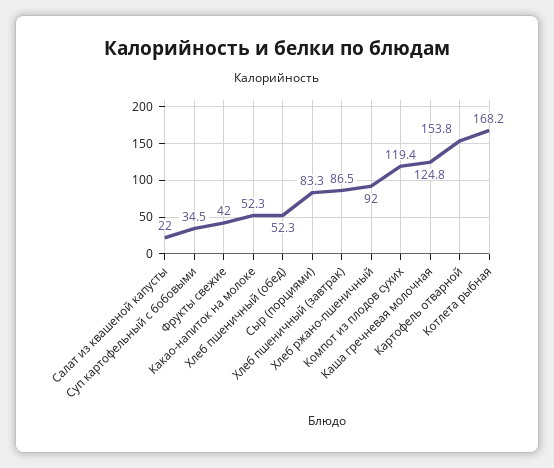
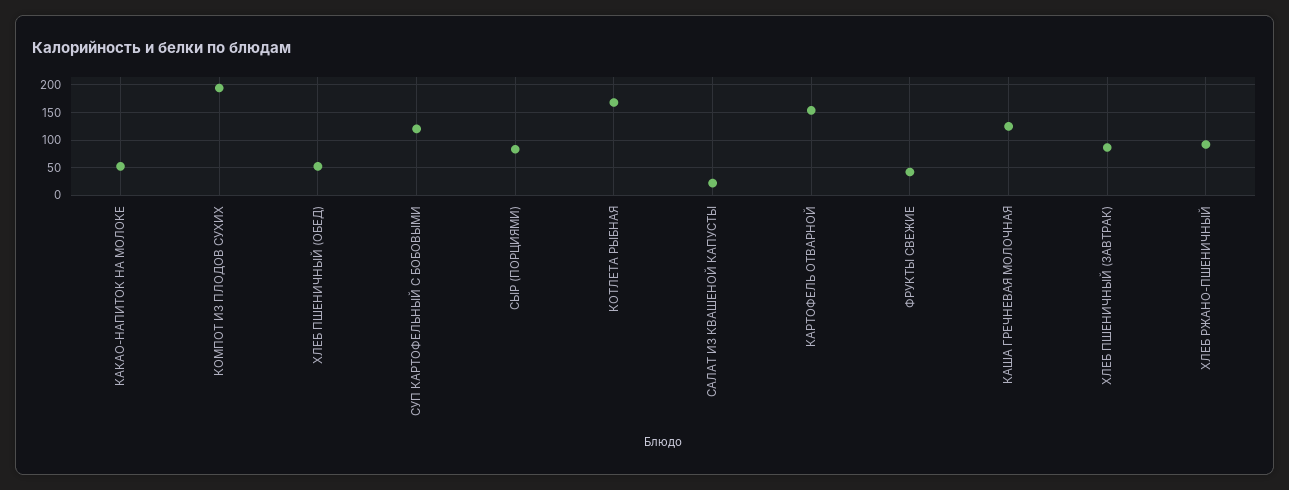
  {
    "Салат из квашеной капусты": 22,
-   "Суп картофельный с бобовыми": 34.5,
+   "Суп картофельный с бобовыми": 125,
    "Фрукты свежие": 42,
    "Какао-напиток на молоке": 52.3,
    "Хлеб пшеничный (обед)": 52.3,
    "Сыр (порциями)": 83.3,
    "Хлеб пшеничный (завтрак)": 86.5,
    "Хлеб ржано-пшеничный": 92,
-   "Компот из плодов сухих": 119.4,
+   "Компот из плодов сухих": 200,
    "Каша гречневая молочная": 124.8,
    "Картофель отварной": 153.8,
    "Котлета рыбная": 168.2
  }

